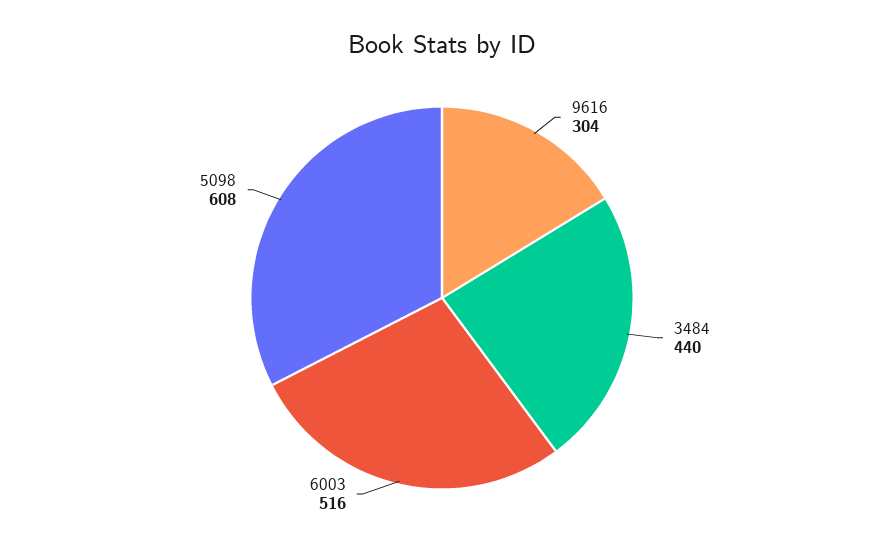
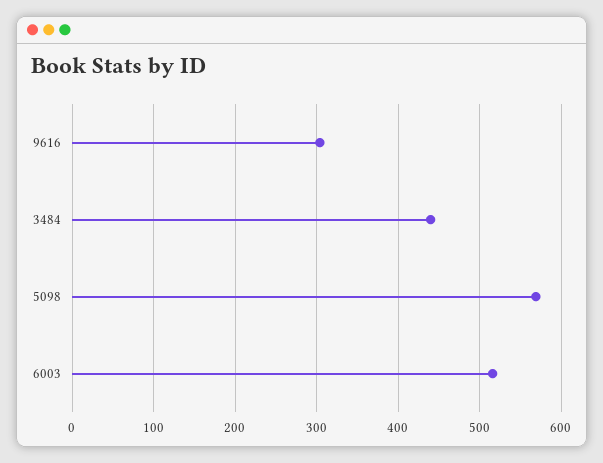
  {
    "9616": 304,
    "3484": 440,
    "6003": 516,
-   "5098": 608
+   "5098": 570
  }

